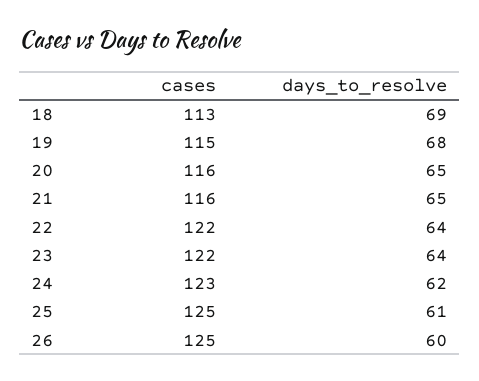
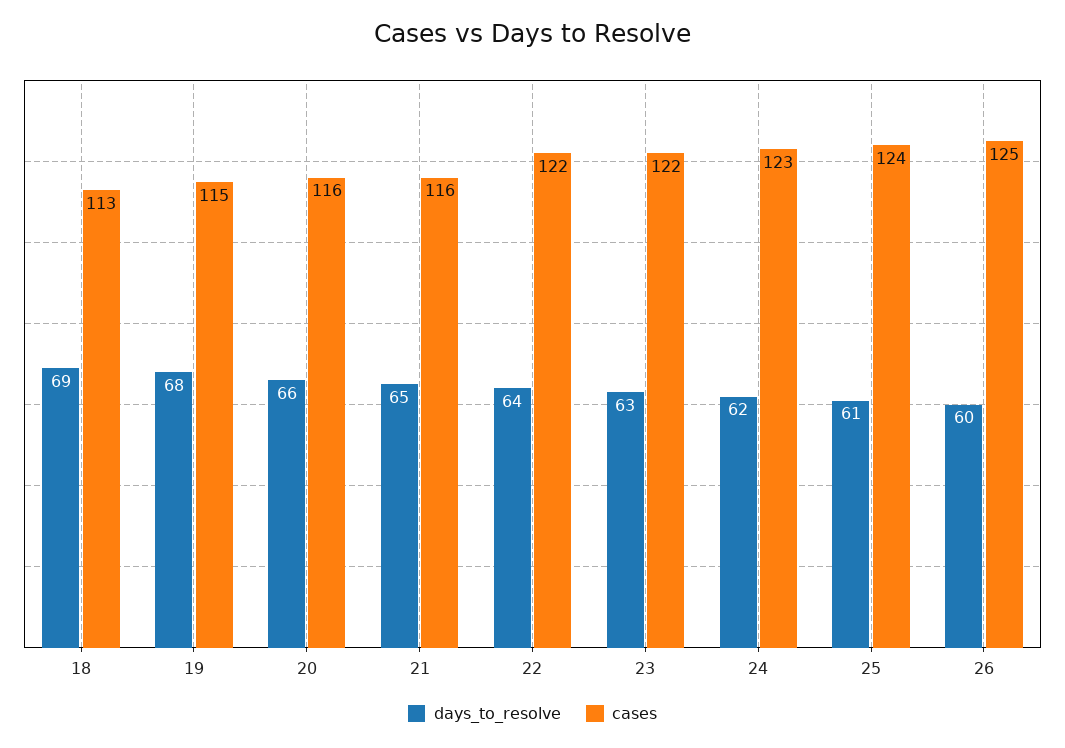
  {
    "cases": {
      "18": 113,
      "19": 115,
      "20": 116,
      "21": 116,
      "22": 122,
      "23": 122,
      "24": 123,
-     "25": 125,
+     "25": 124,
      "26": 125
    },
    "days_to_resolve": {
      "18": 69,
      "19": 68,
-     "20": 65,
+     "20": 66,
      "21": 65,
      "22": 64,
-     "23": 64,
+     "23": 63,
      "24": 62,
      "25": 61,
      "26": 60
    }
  }

